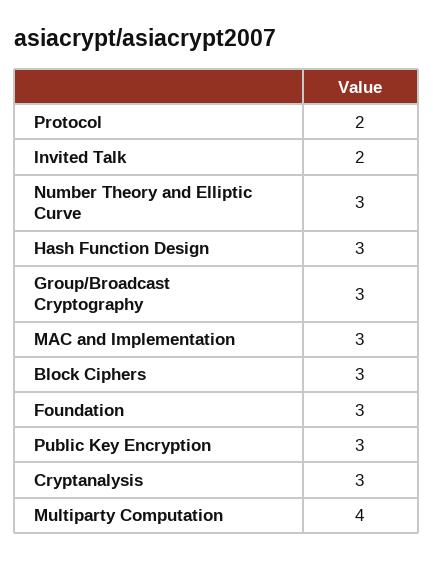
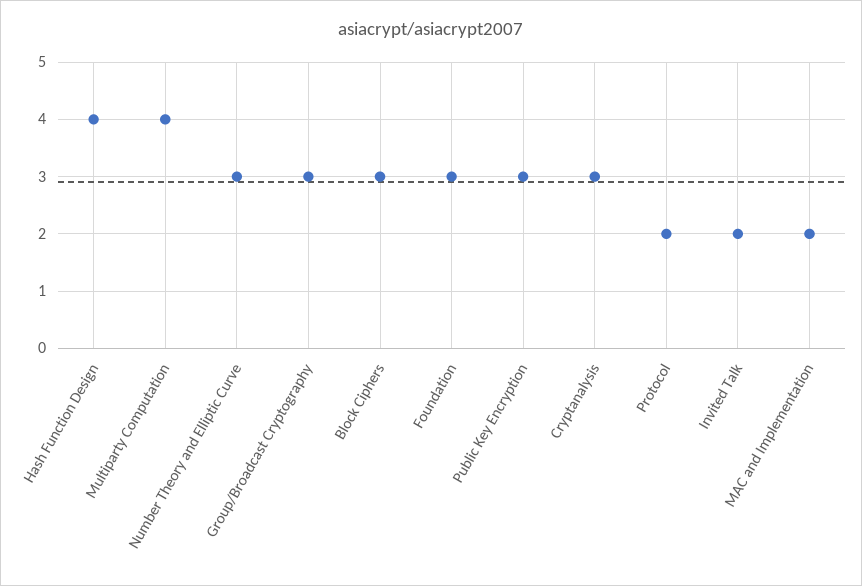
  {
    "Protocol": 2,
    "Invited Talk": 2,
    "Number Theory and Elliptic Curve": 3,
-   "Hash Function Design": 3,
+   "Hash Function Design": 4,
    "Group/Broadcast Cryptography": 3,
-   "MAC and Implementation": 3,
+   "MAC and Implementation": 2,
    "Block Ciphers": 3,
    "Foundation": 3,
    "Public Key Encryption": 3,
    "Cryptanalysis": 3,
    "Multiparty Computation": 4
  }

